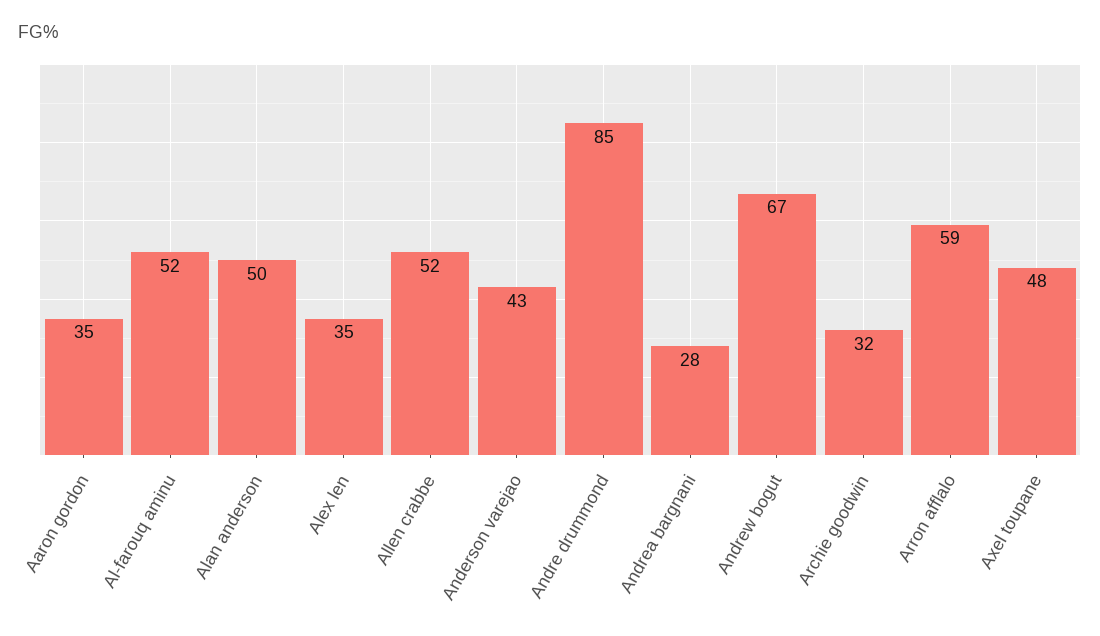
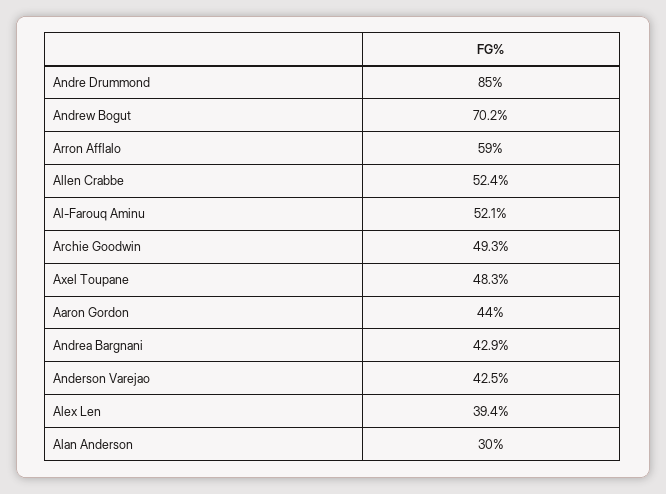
  {
-   "Aaron gordon": 35,
+   "Aaron gordon": 44,
    "Al-farouq aminu": 52.1,
-   "Alan anderson": 50,
+   "Alan anderson": 30,
-   "Alex len": 35,
+   "Alex len": 39.4,
    "Allen crabbe": 52.4,
    "Anderson varejao": 42.5,
    "Andre drummond": 85,
-   "Andrea bargnani": 28,
+   "Andrea bargnani": 42.9,
-   "Andrew bogut": 67,
+   "Andrew bogut": 70.2,
-   "Archie goodwin": 32,
+   "Archie goodwin": 49.3,
    "Arron afflalo": 59,
    "Axel toupane": 48.3
  }

